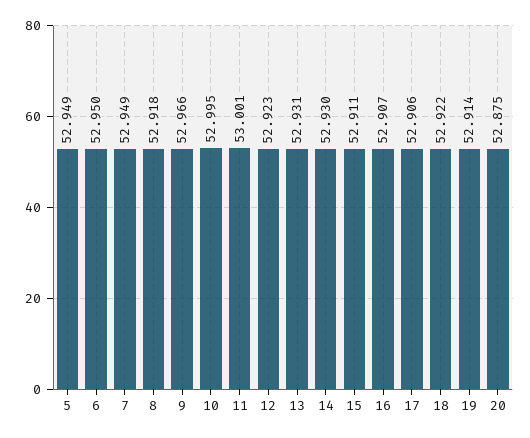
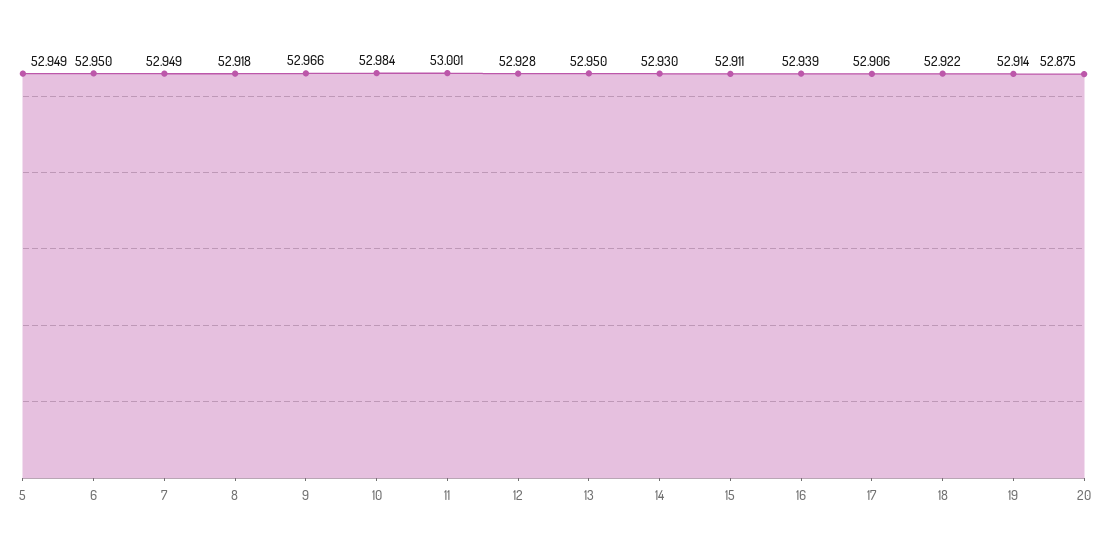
  {
    "5": 52.949,
    "6": 52.95,
    "7": 52.949,
    "8": 52.918,
    "9": 52.966,
-   "10": 52.995,
+   "10": 52.984,
    "11": 53.001,
-   "12": 52.923,
+   "12": 52.928,
-   "13": 52.931,
+   "13": 52.95,
    "14": 52.93,
    "15": 52.911,
-   "16": 52.907,
+   "16": 52.939,
    "17": 52.906,
    "18": 52.922,
    "19": 52.914,
    "20": 52.875
  }

